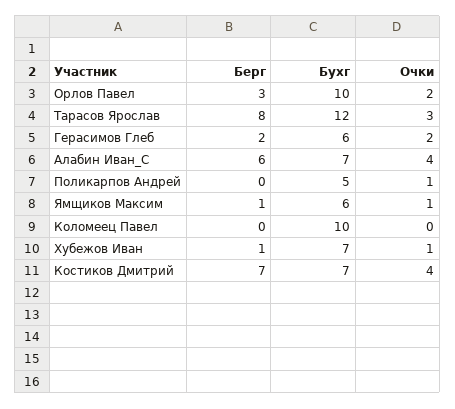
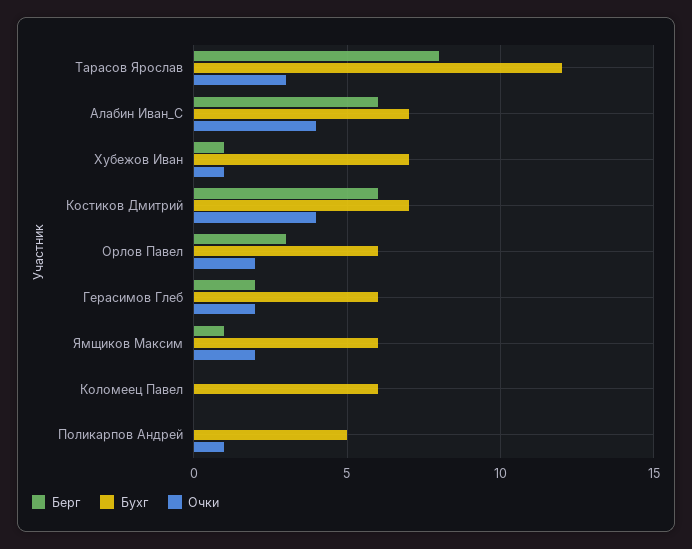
  {
    "Берг": {
      "Орлов Павел": 3,
      "Тарасов Ярослав": 8,
      "Герасимов Глеб": 2,
      "Алабин Иван_С": 6,
      "Поликарпов Андрей": 0,
      "Ямщиков Максим": 1,
      "Коломеец Павел": 0,
      "Хубежов Иван": 1,
-     "Костиков Дмитрий": 7
+     "Костиков Дмитрий": 6
    },
    "Бухг": {
-     "Орлов Павел": 10,
+     "Орлов Павел": 6,
      "Тарасов Ярослав": 12,
      "Герасимов Глеб": 6,
      "Алабин Иван_С": 7,
      "Поликарпов Андрей": 5,
      "Ямщиков Максим": 6,
-     "Коломеец Павел": 10,
+     "Коломеец Павел": 6,
      "Хубежов Иван": 7,
      "Костиков Дмитрий": 7
    },
    "Очки": {
      "Орлов Павел": 2,
      "Тарасов Ярослав": 3,
      "Герасимов Глеб": 2,
      "Алабин Иван_С": 4,
      "Поликарпов Андрей": 1,
-     "Ямщиков Максим": 1,
+     "Ямщиков Максим": 2,
      "Коломеец Павел": 0,
      "Хубежов Иван": 1,
      "Костиков Дмитрий": 4
    }
  }

